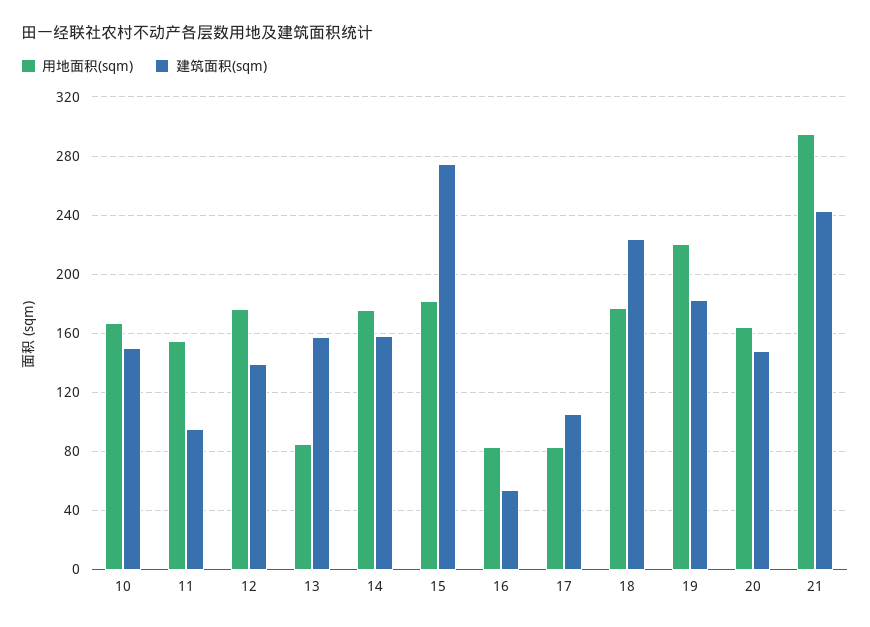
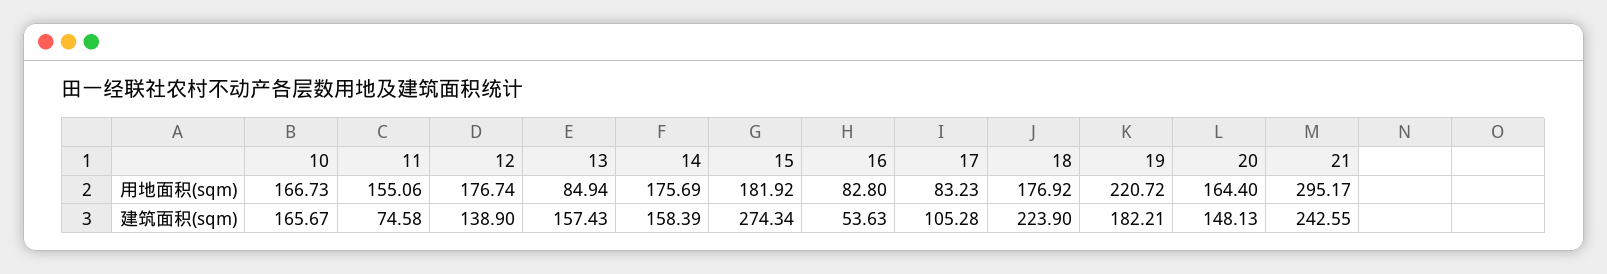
  {
    "用地面积(sqm)": {
      "10": 166.73,
      "11": 155.06,
      "12": 176.74,
      "13": 84.94,
      "14": 175.69,
      "15": 181.92,
      "16": 82.8,
      "17": 83.23,
      "18": 176.92,
      "19": 220.72,
      "20": 164.4,
      "21": 295.17
    },
    "建筑面积(sqm)": {
-     "10": 150,
+     "10": 165.67,
-     "11": 95,
+     "11": 74.58,
      "12": 138.9,
      "13": 157.43,
      "14": 158.39,
      "15": 274.34,
      "16": 53.63,
      "17": 105.28,
      "18": 223.9,
      "19": 182.21,
      "20": 148.13,
      "21": 242.55
    }
  }

